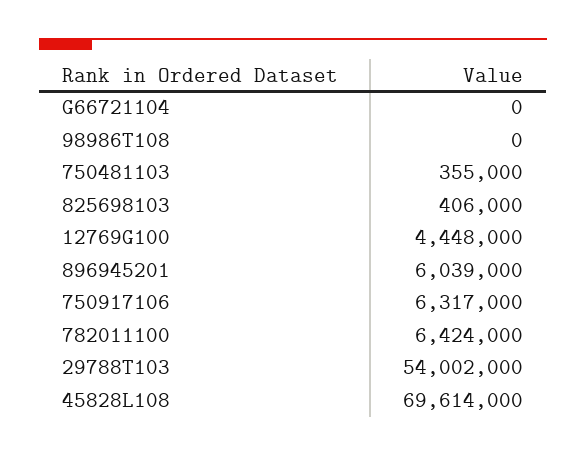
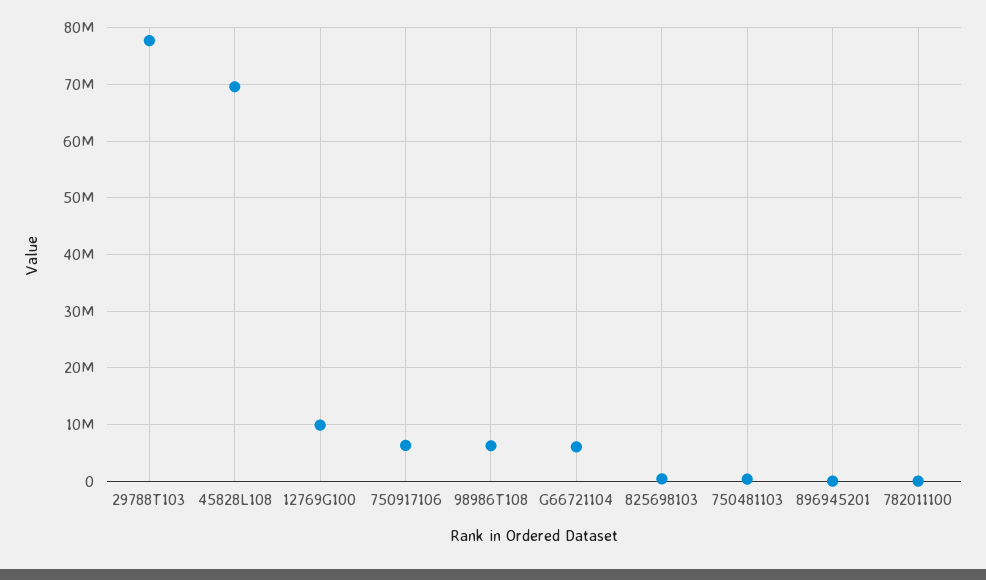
  {
-   "G66721104": 0,
+   "G66721104": 6000000,
-   "98986T108": 0,
+   "98986T108": 6000000,
    "750481103": 355000,
    "825698103": 406000,
-   "12769G100": 4448000,
+   "12769G100": 10000000,
-   "896945201": 6039000,
+   "896945201": 0,
    "750917106": 6317000,
-   "782011100": 6424000,
+   "782011100": 0,
-   "29788T103": 54002000,
+   "29788T103": 78000000,
    "45828L108": 69614000
  }

